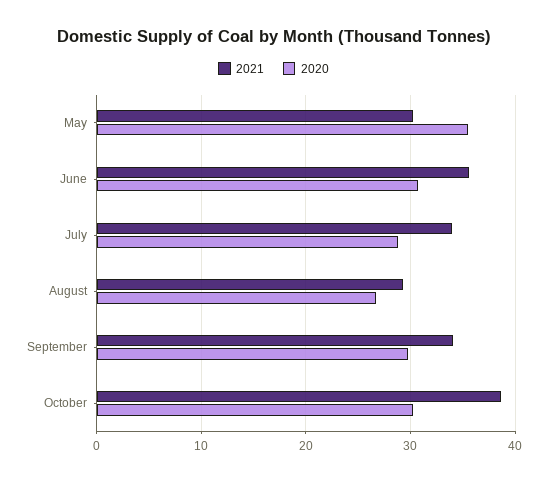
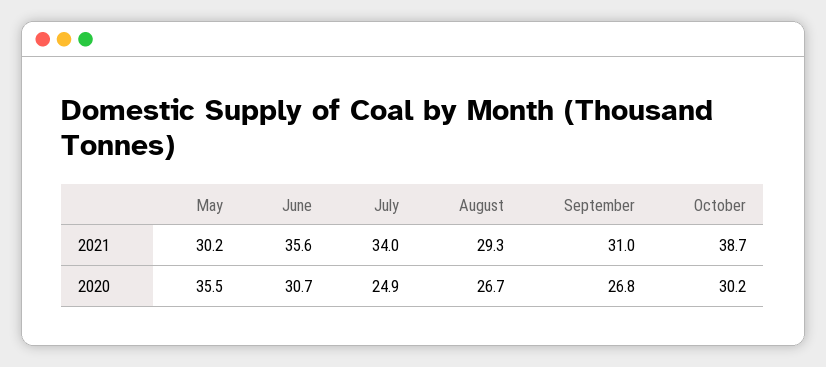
  {
    "2021": {
      "May": 30.2,
      "June": 35.6,
      "July": 34,
      "August": 29.3,
-     "September": 34,
+     "September": 31,
      "October": 38.7
    },
    "2020": {
      "May": 35.5,
      "June": 30.7,
-     "July": 29,
+     "July": 24.9,
      "August": 26.7,
-     "September": 30,
+     "September": 26.8,
      "October": 30.2
    }
  }

